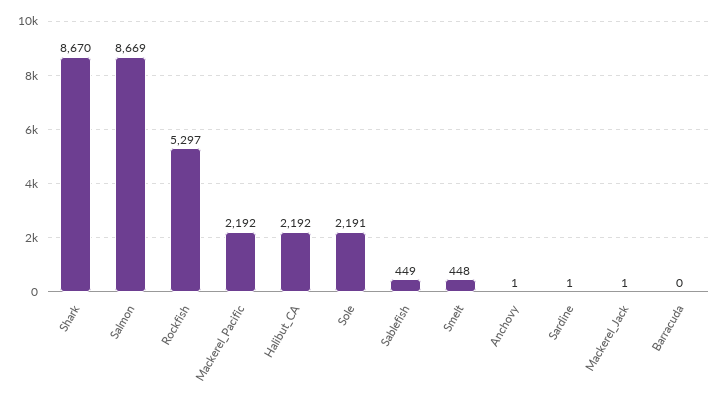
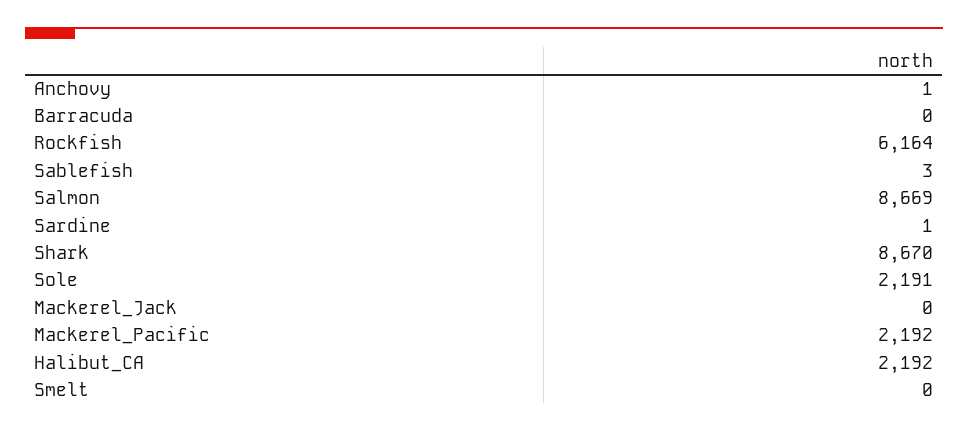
  {
    "Shark": 8670,
    "Salmon": 8669,
-   "Rockfish": 5297,
+   "Rockfish": 6164,
    "Mackerel_Pacific": 2192,
    "Halibut_CA": 2192,
    "Sole": 2191,
-   "Sablefish": 449,
+   "Sablefish": 3,
-   "Smelt": 448,
+   "Smelt": 0,
    "Anchovy": 1,
    "Sardine": 1,
-   "Mackerel_Jack": 1,
+   "Mackerel_Jack": 0,
    "Barracuda": 0
  }

